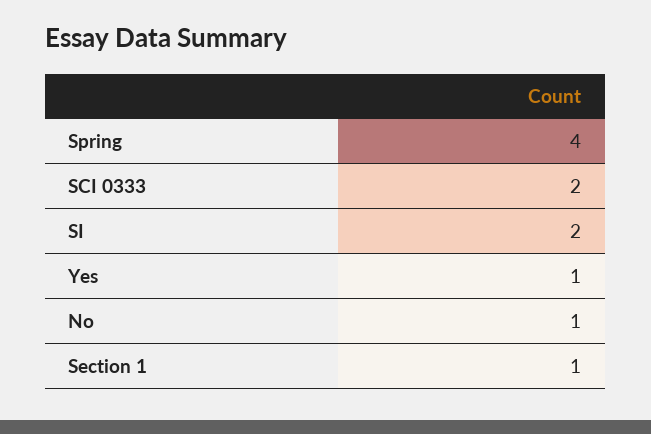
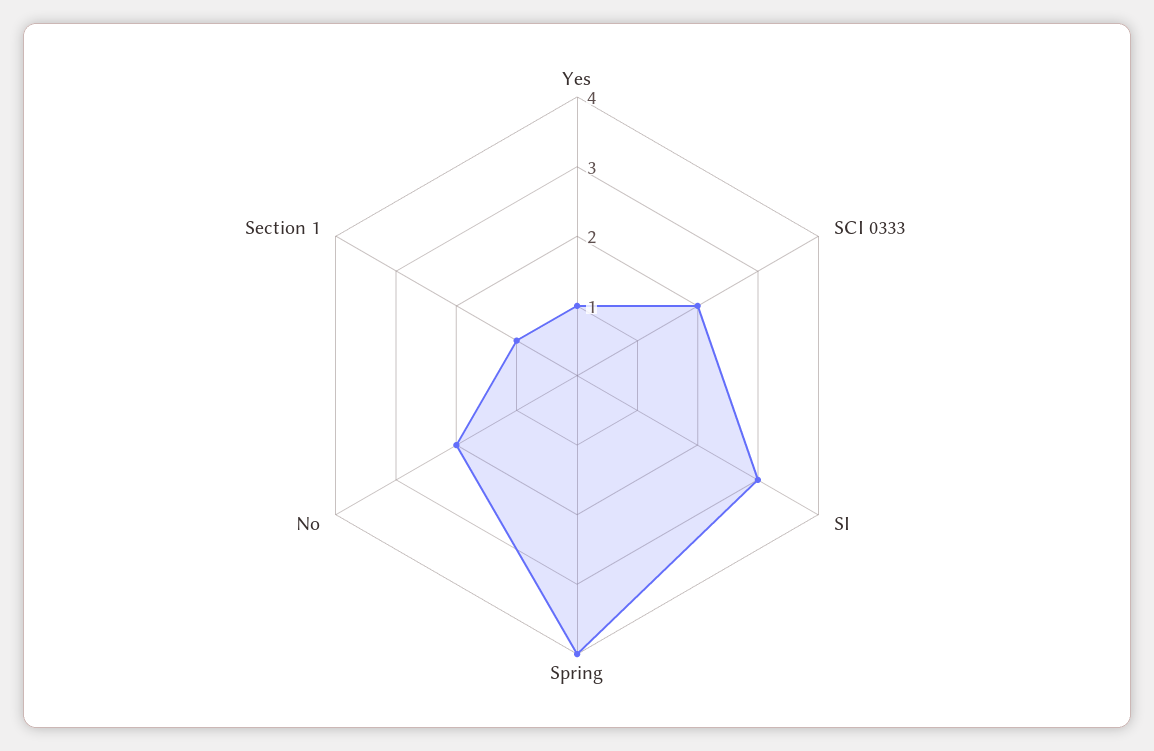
  {
    "Spring": 4,
    "SCI 0333": 2,
-   "SI": 2,
+   "SI": 3,
    "Yes": 1,
-   "No": 1,
+   "No": 2,
    "Section 1": 1
  }

